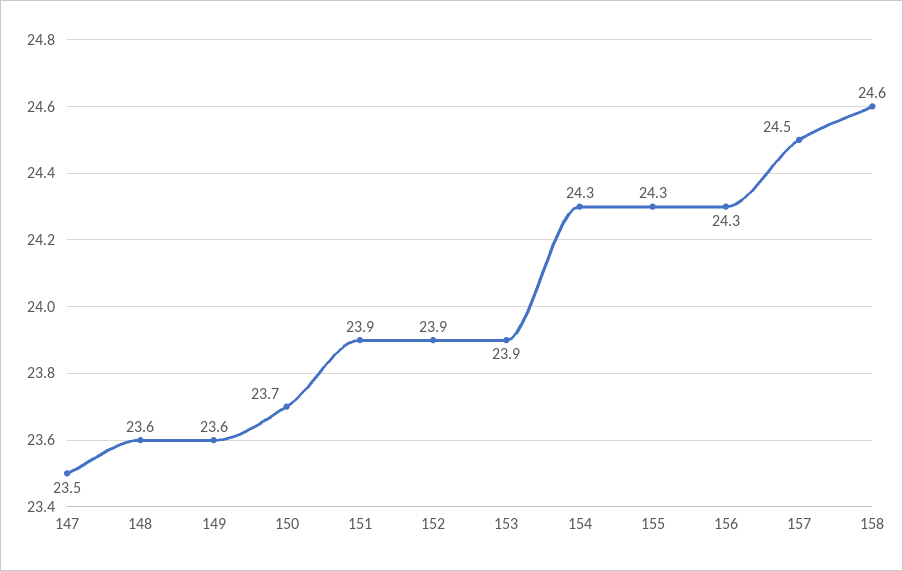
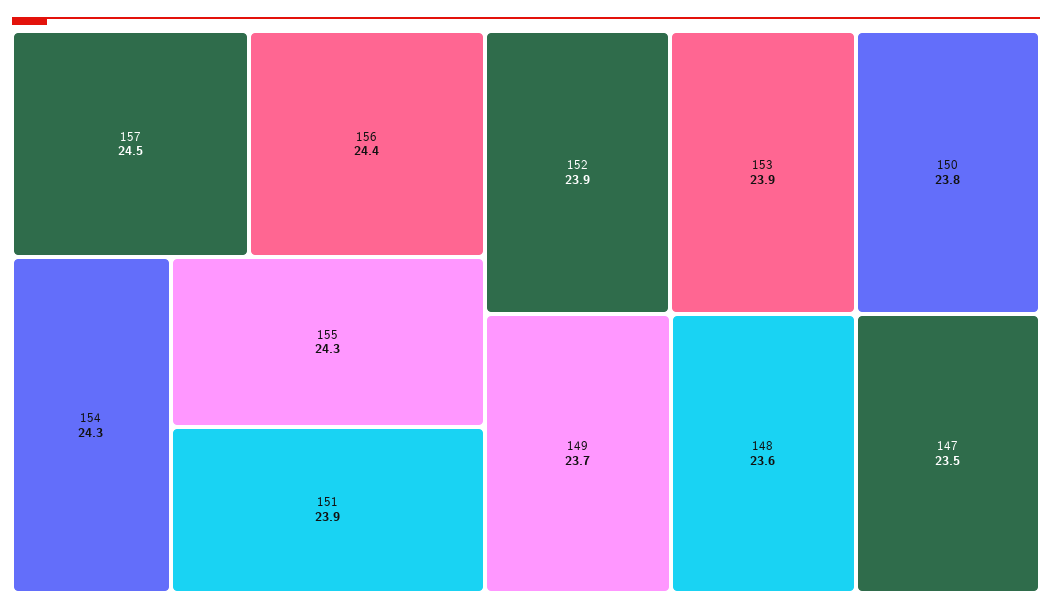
  {
    "147": 23.5,
    "148": 23.6,
-   "149": 23.6,
+   "149": 23.7,
-   "150": 23.7,
+   "150": 23.8,
    "151": 23.9,
    "152": 23.9,
    "153": 23.9,
    "154": 24.3,
    "155": 24.3,
-   "156": 24.3,
+   "156": 24.4,
-   "157": 24.5,
+   "157": 24.5
-   "158": 24.6
  }

